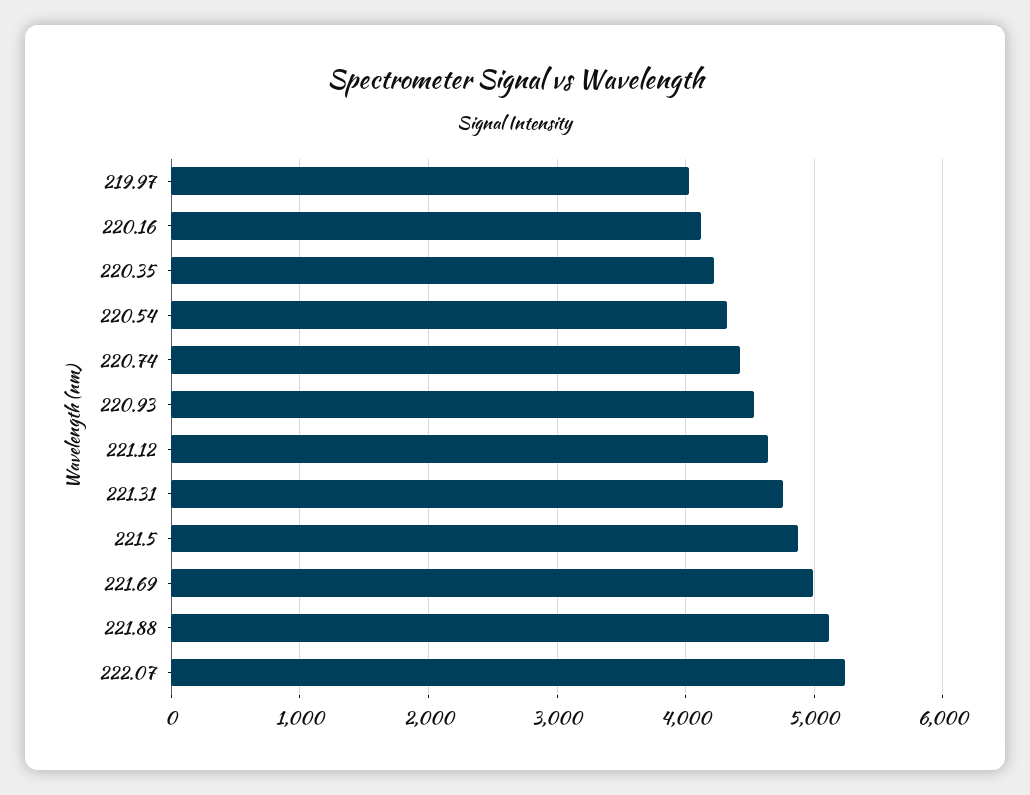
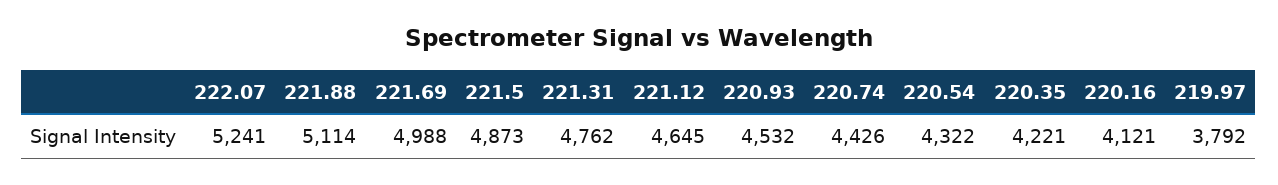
  {
-   "219.97": 4000,
+   "219.97": 3792,
    "220.16": 4121,
    "220.35": 4221,
    "220.54": 4322,
    "220.74": 4426,
    "220.93": 4532,
    "221.12": 4645,
    "221.31": 4762,
    "221.5": 4873,
    "221.69": 4988,
    "221.88": 5114,
    "222.07": 5241
  }

